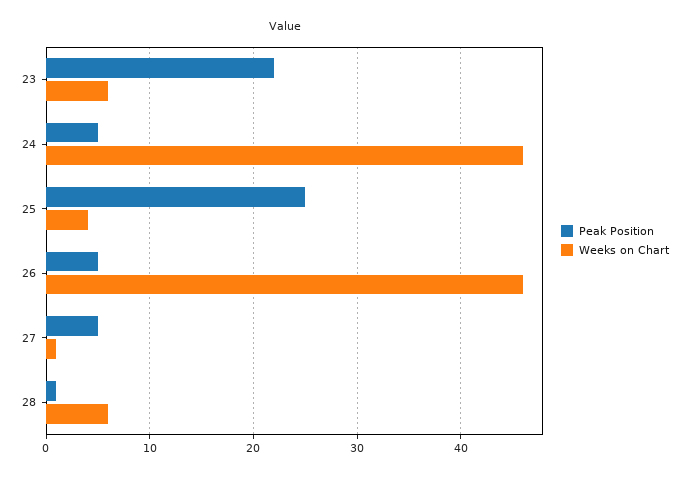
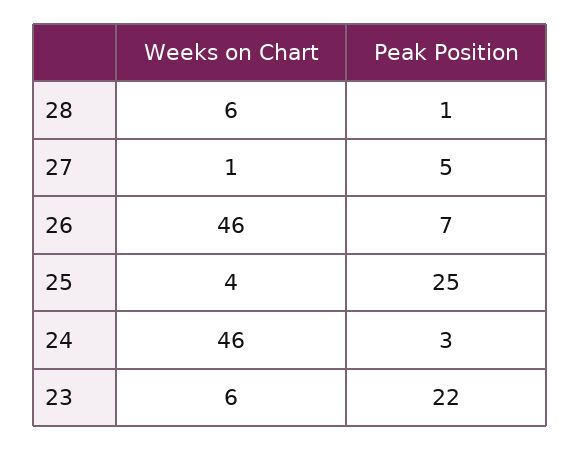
  {
    "Peak Position": {
      "23": 22,
-     "24": 5,
+     "24": 3,
      "25": 25,
-     "26": 5,
+     "26": 7,
      "27": 5,
      "28": 1
    },
    "Weeks on Chart": {
      "23": 6,
      "24": 46,
      "25": 4,
      "26": 46,
      "27": 1,
      "28": 6
    }
  }

